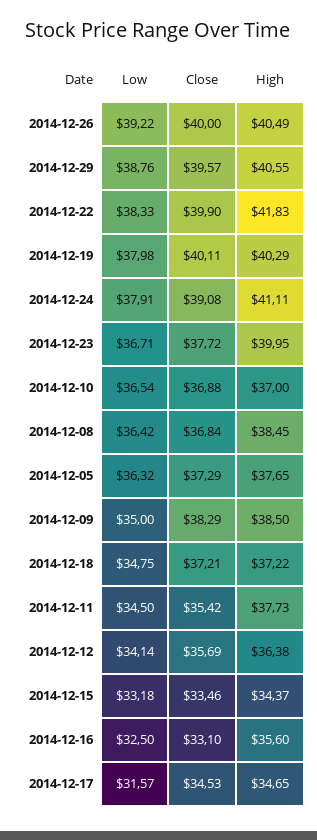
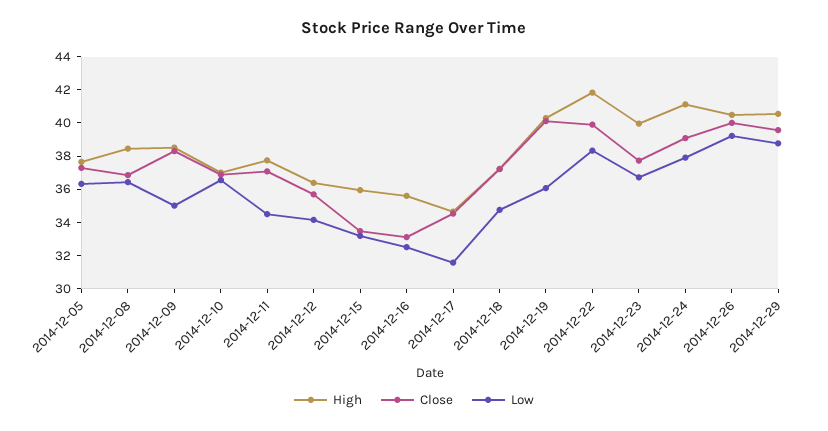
  {
    "Low": {
      "2014-12-26": 39.22,
      "2014-12-29": 38.76,
      "2014-12-22": 38.33,
-     "2014-12-19": 37.98,
+     "2014-12-19": 36,
      "2014-12-24": 37.91,
      "2014-12-23": 36.71,
      "2014-12-10": 36.54,
      "2014-12-08": 36.42,
      "2014-12-05": 36.32,
      "2014-12-09": 35,
      "2014-12-18": 34.75,
      "2014-12-11": 34.5,
      "2014-12-12": 34.14,
      "2014-12-15": 33.18,
      "2014-12-16": 32.5,
      "2014-12-17": 31.57
    },
    "Close": {
      "2014-12-26": 40,
      "2014-12-29": 39.57,
      "2014-12-22": 39.9,
      "2014-12-19": 40.11,
      "2014-12-24": 39.08,
      "2014-12-23": 37.72,
      "2014-12-10": 36.88,
      "2014-12-08": 36.84,
      "2014-12-05": 37.29,
      "2014-12-09": 38.29,
      "2014-12-18": 37.21,
-     "2014-12-11": 35.42,
+     "2014-12-11": 37,
      "2014-12-12": 35.69,
      "2014-12-15": 33.46,
      "2014-12-16": 33.1,
      "2014-12-17": 34.53
    },
    "High": {
      "2014-12-26": 40.49,
      "2014-12-29": 40.55,
      "2014-12-22": 41.83,
      "2014-12-19": 40.29,
      "2014-12-24": 41.11,
      "2014-12-23": 39.95,
      "2014-12-10": 37,
      "2014-12-08": 38.45,
      "2014-12-05": 37.65,
      "2014-12-09": 38.5,
      "2014-12-18": 37.22,
      "2014-12-11": 37.73,
      "2014-12-12": 36.38,
-     "2014-12-15": 34.37,
+     "2014-12-15": 36,
      "2014-12-16": 35.6,
      "2014-12-17": 34.65
    }
  }

